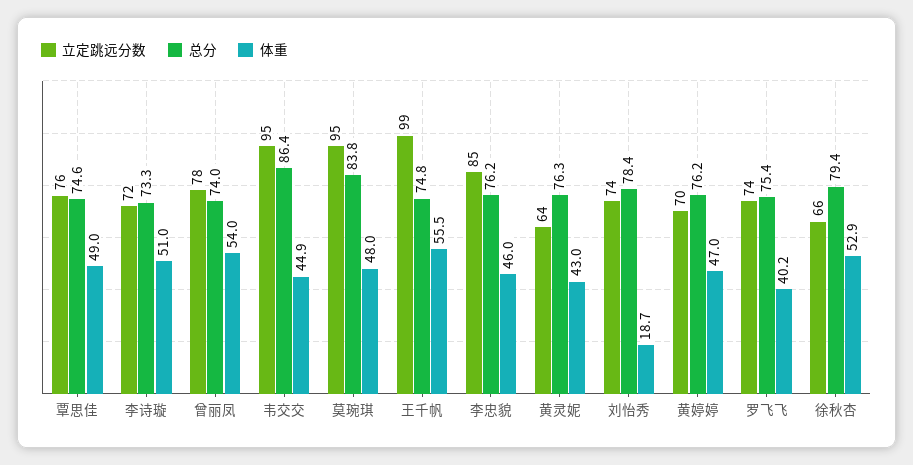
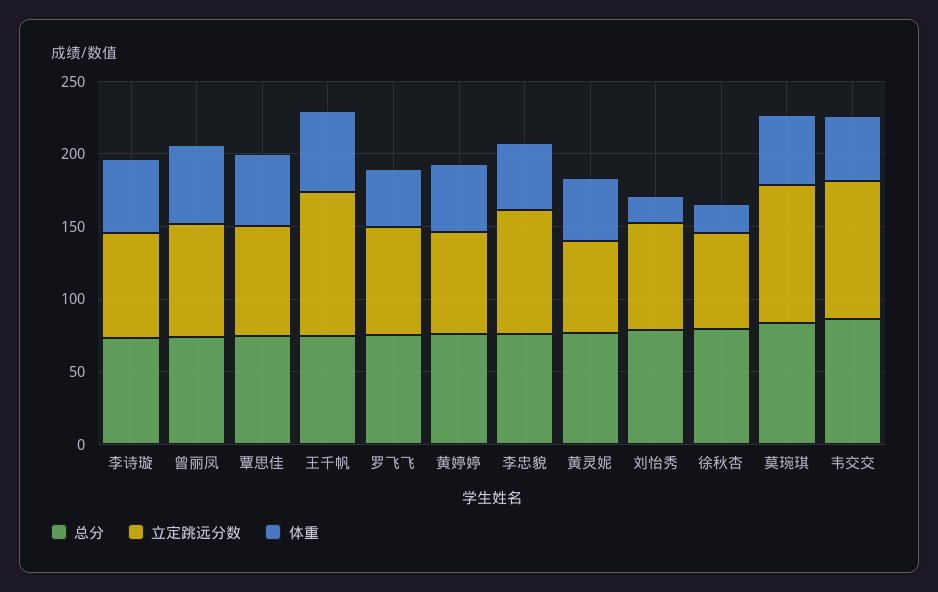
  {
    "立定跳远分数": {
      "覃思佳": 76,
      "李诗璇": 72,
      "曾丽凤": 78,
      "韦交交": 95,
      "莫琬琪": 95,
      "王千帆": 99,
      "李忠貌": 85,
      "黄灵妮": 64,
      "刘怡秀": 74,
      "黄婷婷": 70,
      "罗飞飞": 74,
      "徐秋杏": 66
    },
    "总分": {
      "覃思佳": 74.6,
      "李诗璇": 73.3,
      "曾丽凤": 74,
      "韦交交": 86.4,
      "莫琬琪": 83.8,
      "王千帆": 74.8,
      "李忠貌": 76.2,
      "黄灵妮": 76.3,
      "刘怡秀": 78.4,
      "黄婷婷": 76.2,
      "罗飞飞": 75.4,
      "徐秋杏": 79.4
    },
    "体重": {
      "覃思佳": 49,
      "李诗璇": 51,
      "曾丽凤": 54,
      "韦交交": 44.9,
      "莫琬琪": 48,
      "王千帆": 55.5,
      "李忠貌": 46,
      "黄灵妮": 43,
      "刘怡秀": 18.7,
      "黄婷婷": 47,
      "罗飞飞": 40.2,
-     "徐秋杏": 52.9
+     "徐秋杏": 20
    }
  }

